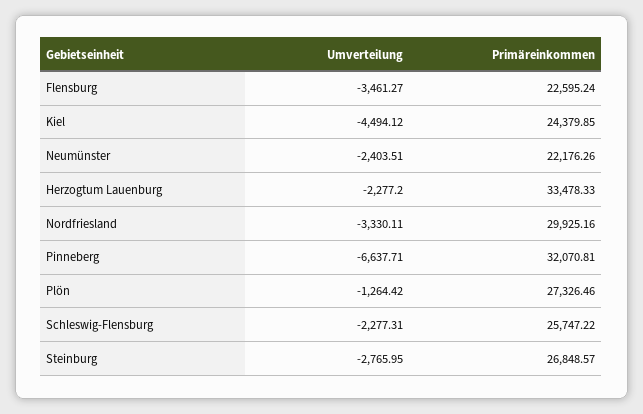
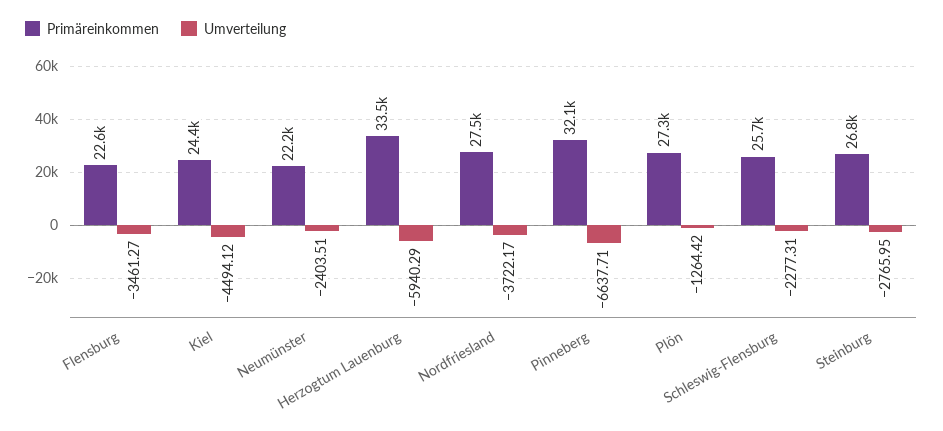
  {
    "Umverteilung": {
      "Flensburg": -3461.27,
      "Kiel": -4494.12,
      "Neumünster": -2403.51,
-     "Herzogtum Lauenburg": -2277.2,
+     "Herzogtum Lauenburg": -5940.29,
-     "Nordfriesland": -3330.11,
+     "Nordfriesland": -3722.17,
      "Pinneberg": -6637.71,
      "Plön": -1264.42,
      "Schleswig-Flensburg": -2277.31,
      "Steinburg": -2765.95
    },
    "Primäreinkommen": {
      "Flensburg": 22595.24,
      "Kiel": 24379.85,
      "Neumünster": 22176.26,
      "Herzogtum Lauenburg": 33478.33,
-     "Nordfriesland": 29925.16,
+     "Nordfriesland": 27500,
      "Pinneberg": 32070.81,
      "Plön": 27326.46,
      "Schleswig-Flensburg": 25747.22,
      "Steinburg": 26848.57
    }
  }

